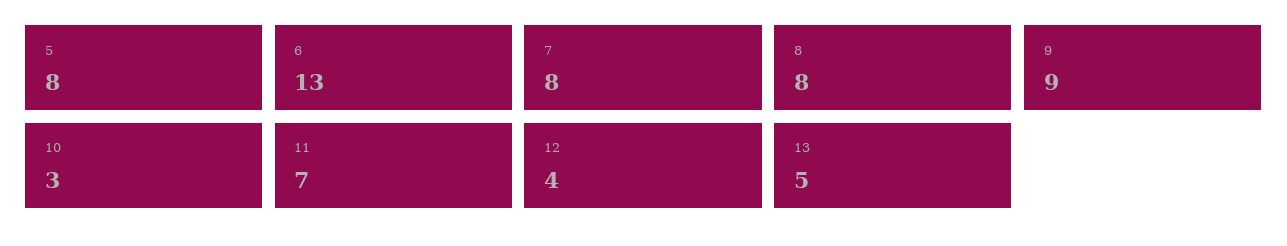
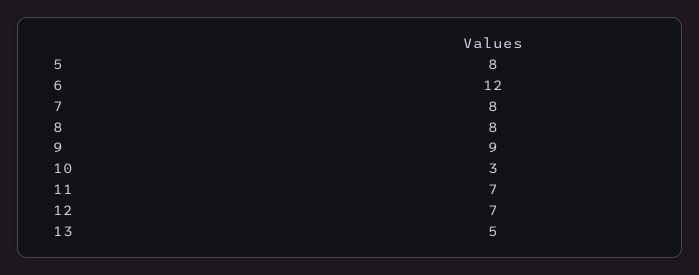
  {
    "5": 8,
-   "6": 13,
+   "6": 12,
    "7": 8,
    "8": 8,
    "9": 9,
    "10": 3,
    "11": 7,
-   "12": 4,
+   "12": 7,
    "13": 5
  }

